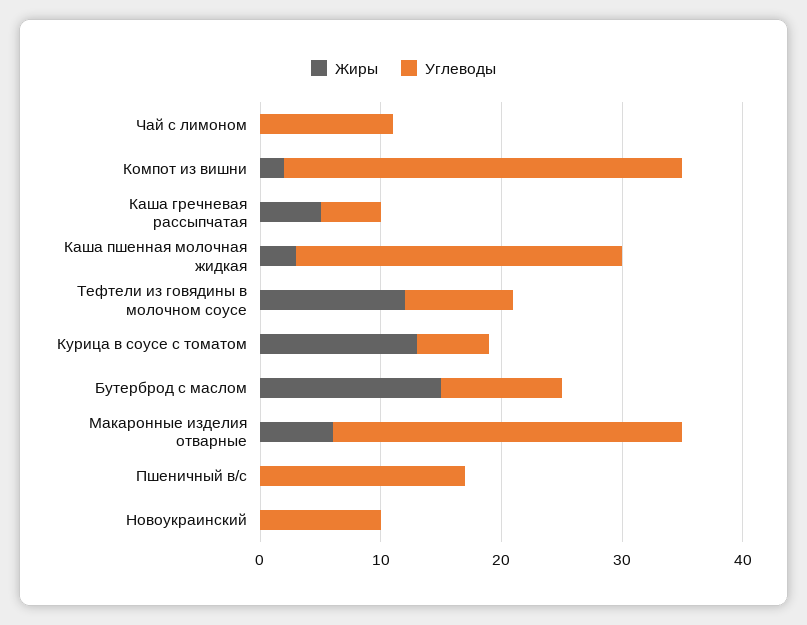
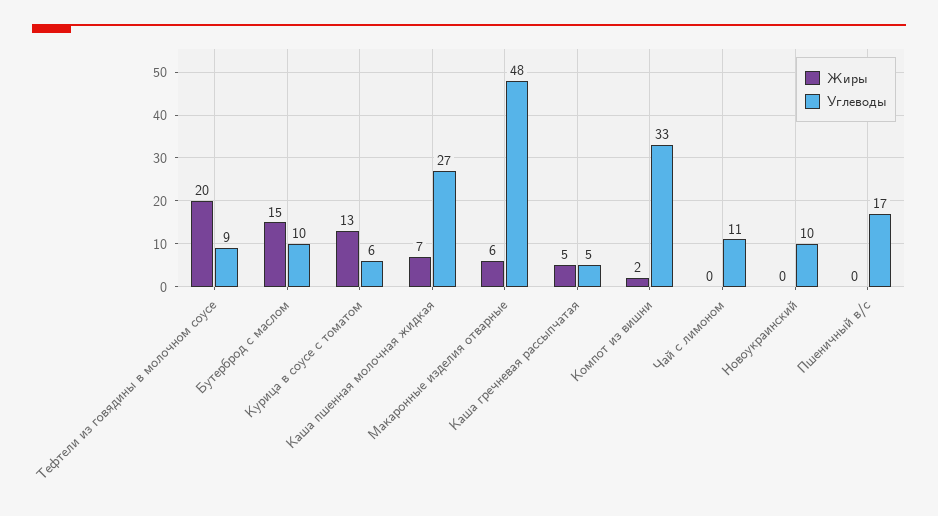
  {
    "Жиры": {
      "Чай с лимоном": 0,
      "Компот из вишни": 2,
      "Каша гречневая рассыпчатая": 5,
-     "Каша пшенная молочная жидкая": 3,
+     "Каша пшенная молочная жидкая": 7,
-     "Тефтели из говядины в молочном соусе": 12,
+     "Тефтели из говядины в молочном соусе": 20,
      "Курица в соусе с томатом": 13,
      "Бутерброд с маслом": 15,
      "Макаронные изделия отварные": 6,
      "Пшеничный в/с": 0,
      "Новоукраинский": 0
    },
    "Углеводы": {
      "Чай с лимоном": 11,
      "Компот из вишни": 33,
      "Каша гречневая рассыпчатая": 5,
      "Каша пшенная молочная жидкая": 27,
      "Тефтели из говядины в молочном соусе": 9,
      "Курица в соусе с томатом": 6,
      "Бутерброд с маслом": 10,
-     "Макаронные изделия отварные": 29,
+     "Макаронные изделия отварные": 48,
      "Пшеничный в/с": 17,
      "Новоукраинский": 10
    }
  }

